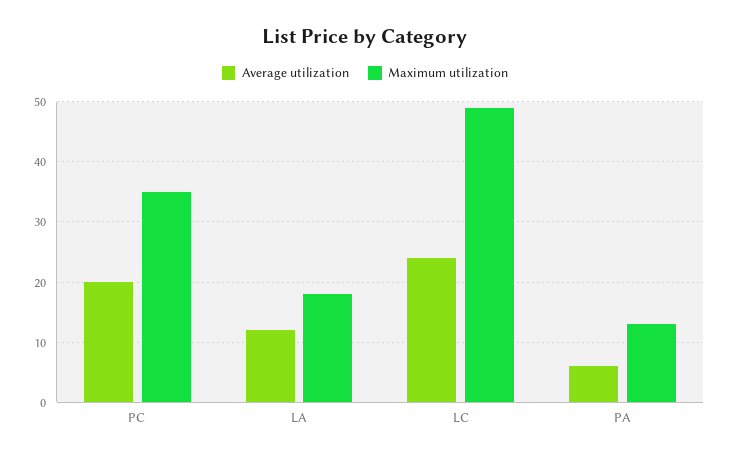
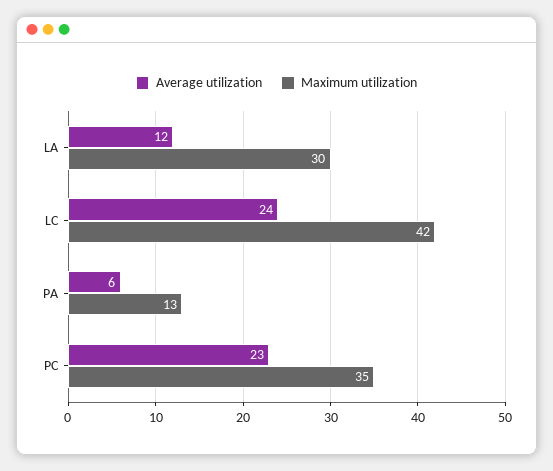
  {
    "Average utilization": {
-     "PC": 20,
+     "PC": 23,
      "LA": 12,
      "LC": 24,
      "PA": 6
    },
    "Maximum utilization": {
      "PC": 35,
-     "LA": 18,
+     "LA": 30,
-     "LC": 49,
+     "LC": 42,
      "PA": 13
    }
  }

